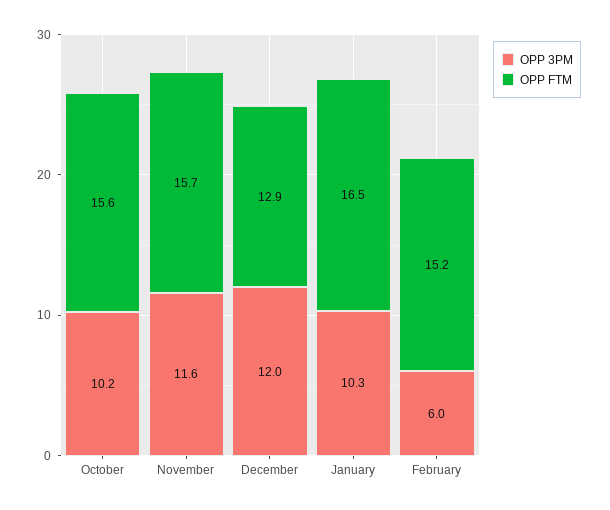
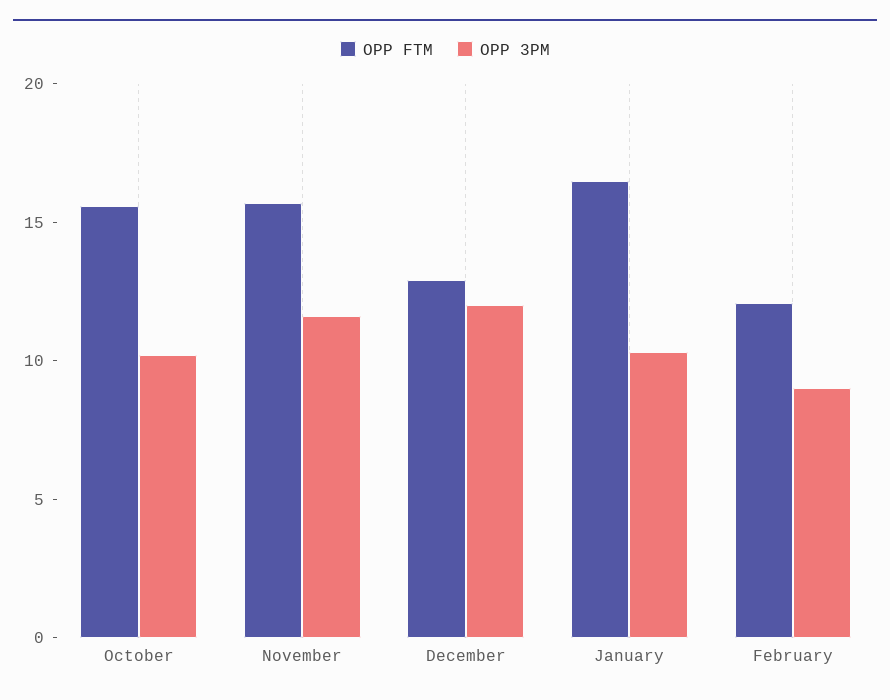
  {
    "OPP 3PM": {
      "October": 10.2,
      "November": 11.6,
      "December": 12,
      "January": 10.3,
-     "February": 6
+     "February": 9
    },
    "OPP FTM": {
      "October": 15.6,
      "November": 15.7,
      "December": 12.9,
      "January": 16.5,
-     "February": 15.2
+     "February": 12
    }
  }

